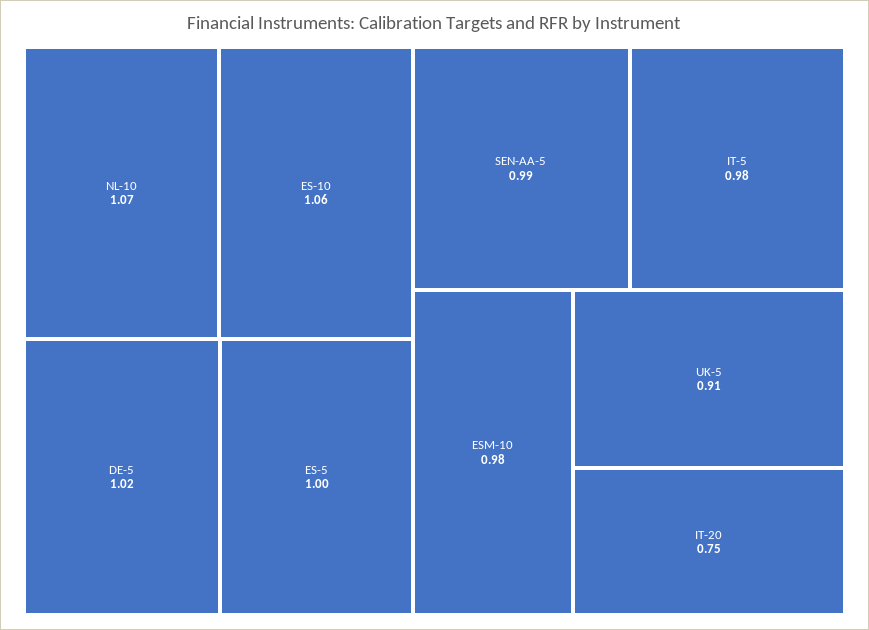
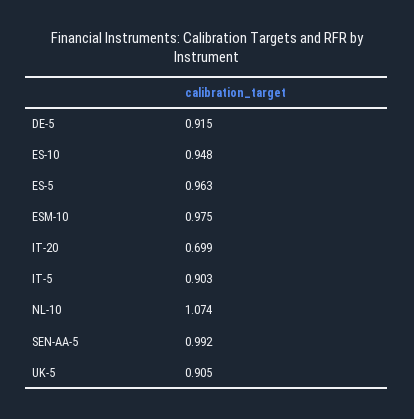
  {
    "NL-10": 1.074,
-   "ES-10": 1.06,
+   "ES-10": 0.948,
-   "DE-5": 1.02,
+   "DE-5": 0.915,
-   "ES-5": 1,
+   "ES-5": 0.963,
    "SEN-AA-5": 0.992,
-   "IT-5": 0.98,
+   "IT-5": 0.903,
    "ESM-10": 0.975,
    "UK-5": 0.905,
-   "IT-20": 0.75
+   "IT-20": 0.699
  }

